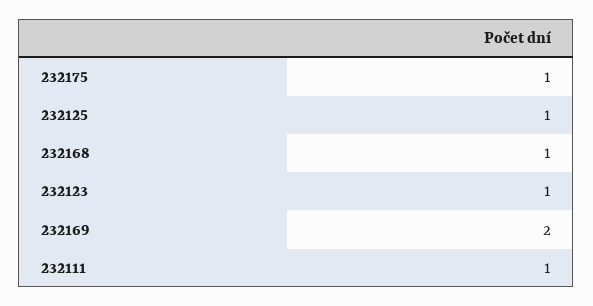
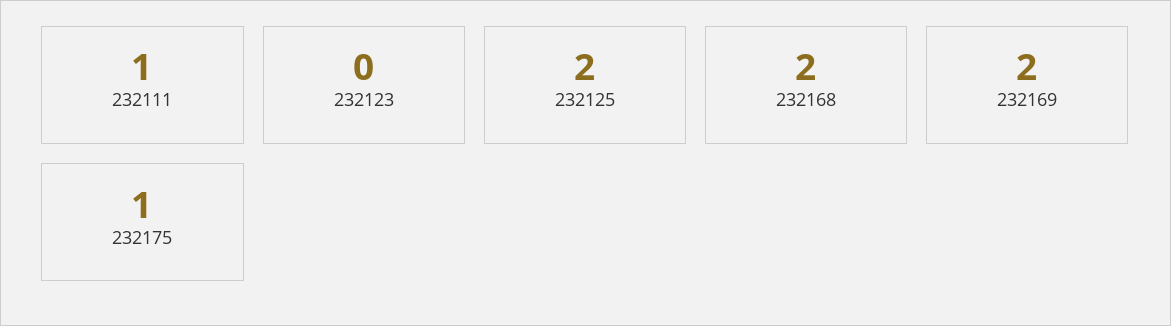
  {
    "232175": 1,
-   "232125": 1,
+   "232125": 2,
-   "232168": 1,
+   "232168": 2,
-   "232123": 1,
+   "232123": 0,
    "232169": 2,
    "232111": 1
  }

